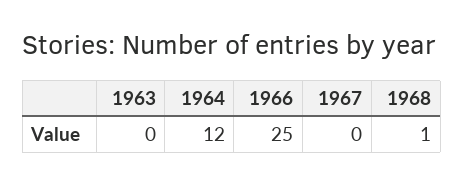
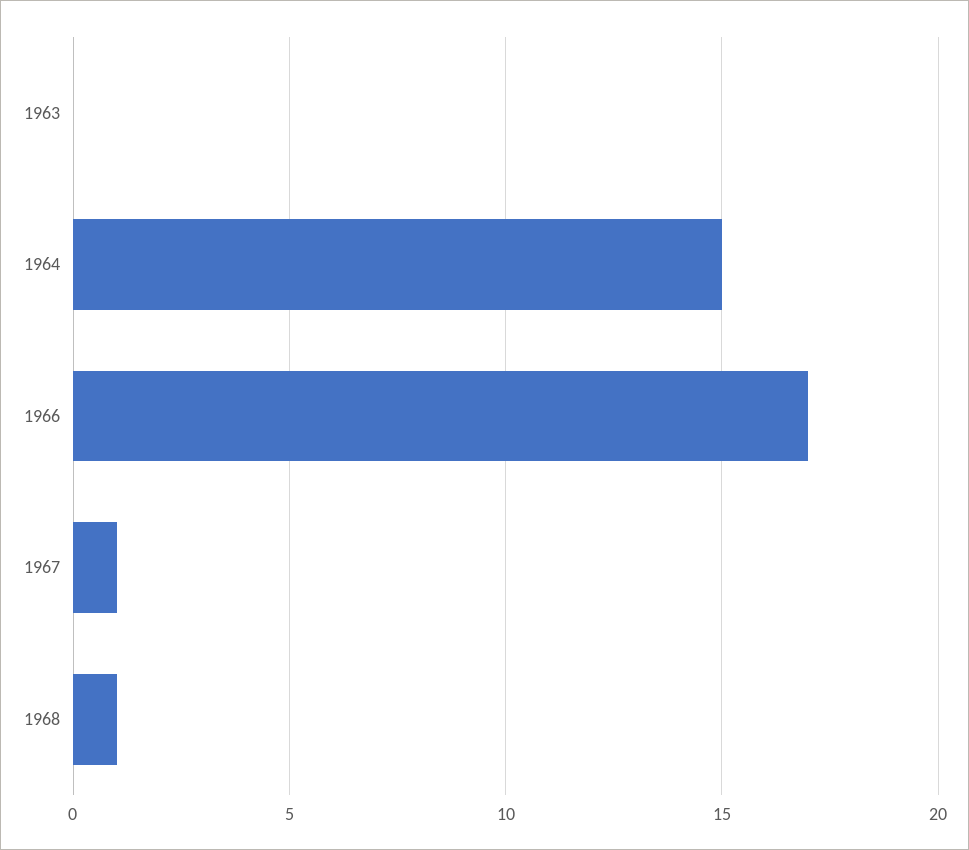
  {
    "1963": 0,
-   "1964": 12,
+   "1964": 15,
-   "1966": 25,
+   "1966": 17,
-   "1967": 0,
+   "1967": 1,
    "1968": 1
  }

